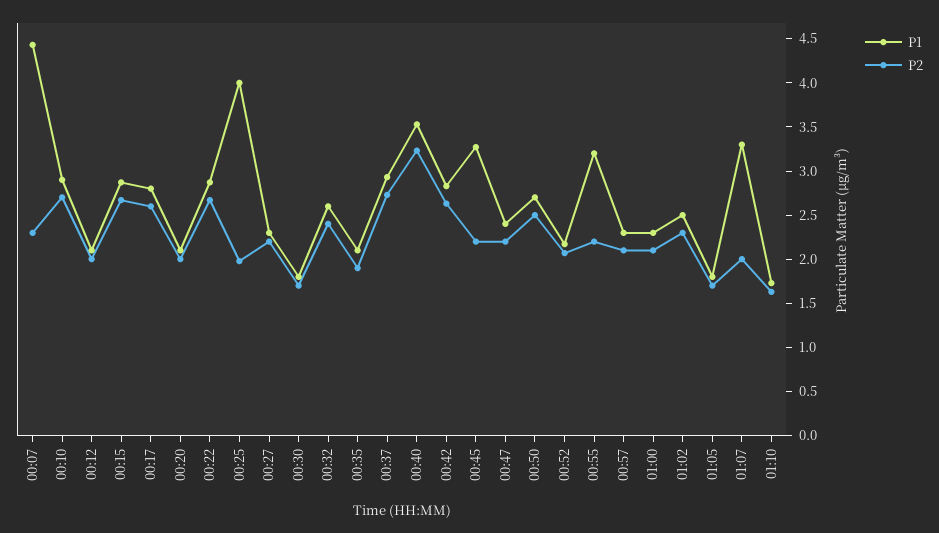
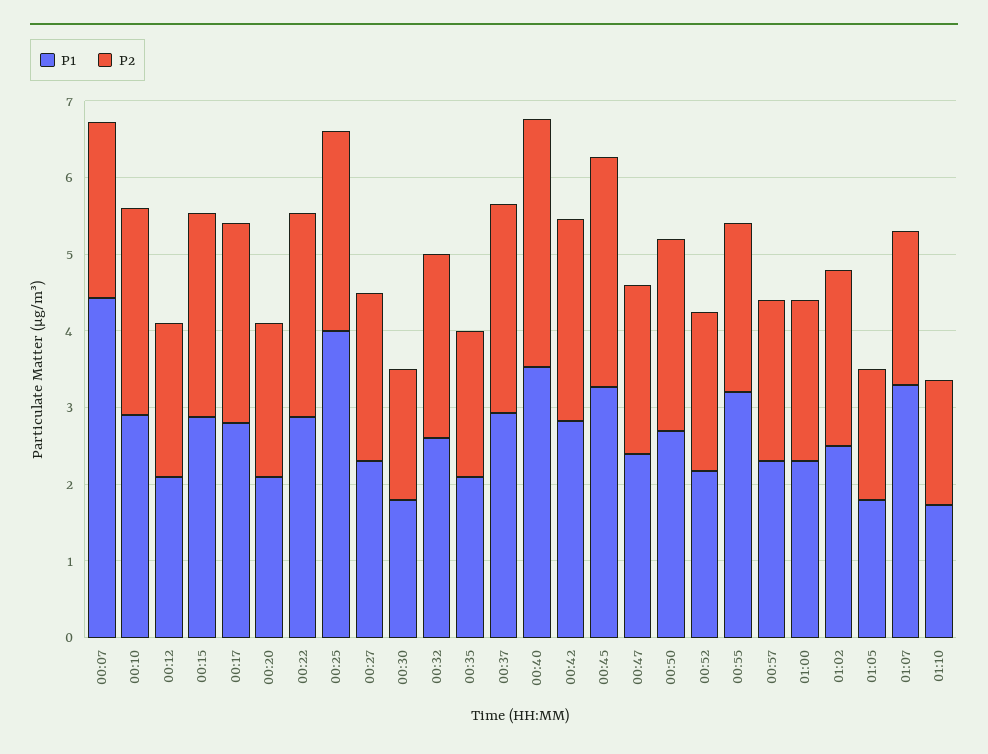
  {
    "P1": {
      "00:07": 4.4,
      "00:10": 2.9,
      "00:12": 2.1,
      "00:15": 2.9,
      "00:17": 2.8,
      "00:20": 2.1,
      "00:22": 2.9,
      "00:25": 4,
      "00:27": 2.3,
      "00:30": 1.8,
      "00:32": 2.6,
      "00:35": 2.1,
      "00:37": 2.9,
      "00:40": 3.5,
      "00:42": 2.8,
      "00:45": 3.3,
      "00:47": 2.4,
      "00:50": 2.7,
      "00:52": 2.2,
      "00:55": 3.2,
      "00:57": 2.3,
      "01:00": 2.3,
      "01:02": 2.5,
      "01:05": 1.8,
      "01:07": 3.3,
      "01:10": 1.7
    },
    "P2": {
      "00:07": 2.3,
      "00:10": 2.7,
      "00:12": 2,
      "00:15": 2.7,
      "00:17": 2.6,
      "00:20": 2,
      "00:22": 2.7,
-     "00:25": 2,
+     "00:25": 2.6,
      "00:27": 2.2,
      "00:30": 1.7,
      "00:32": 2.4,
      "00:35": 1.9,
      "00:37": 2.7,
      "00:40": 3.2,
      "00:42": 2.6,
-     "00:45": 2.2,
+     "00:45": 3,
      "00:47": 2.2,
      "00:50": 2.5,
      "00:52": 2.1,
      "00:55": 2.2,
      "00:57": 2.1,
      "01:00": 2.1,
      "01:02": 2.3,
      "01:05": 1.7,
      "01:07": 2,
      "01:10": 1.6
    }
  }

